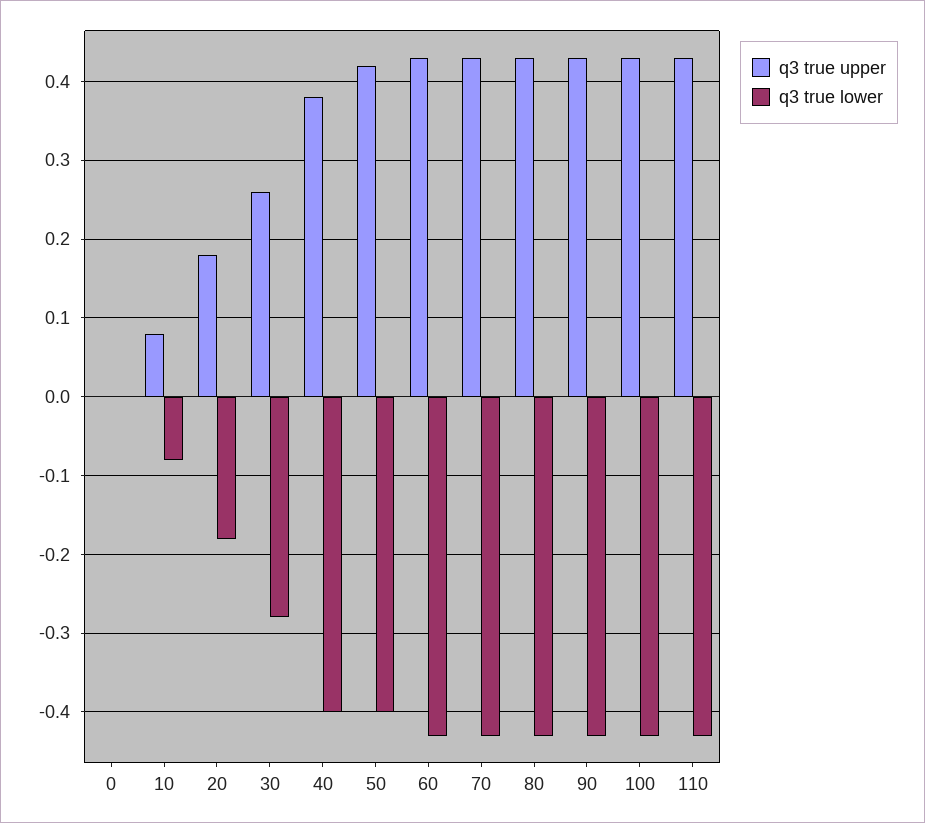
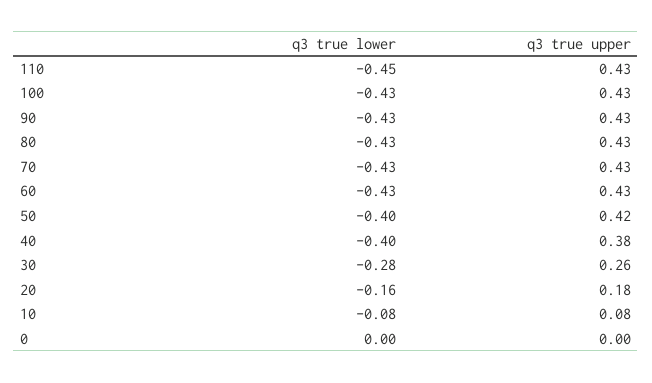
  {
    "q3 true upper": {
      "0": 0,
      "10": 0.08,
      "20": 0.18,
      "30": 0.26,
      "40": 0.38,
      "50": 0.42,
      "60": 0.43,
      "70": 0.43,
      "80": 0.43,
      "90": 0.43,
      "100": 0.43,
      "110": 0.43
    },
    "q3 true lower": {
      "0": 0,
      "10": -0.08,
-     "20": -0.18,
+     "20": -0.16,
      "30": -0.28,
      "40": -0.4,
      "50": -0.4,
      "60": -0.43,
      "70": -0.43,
      "80": -0.43,
      "90": -0.43,
      "100": -0.43,
-     "110": -0.43
+     "110": -0.45
    }
  }

